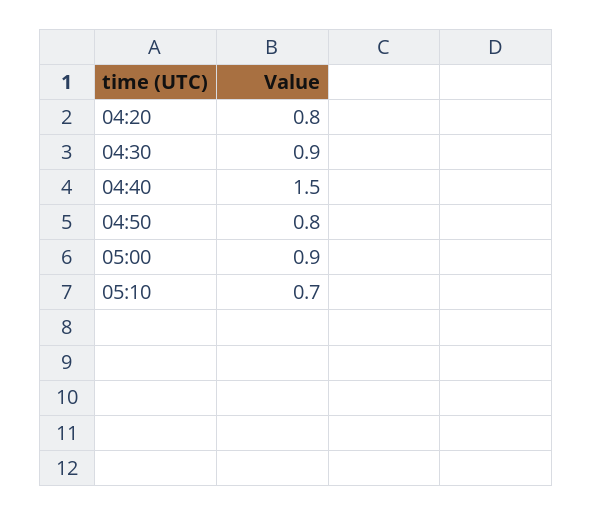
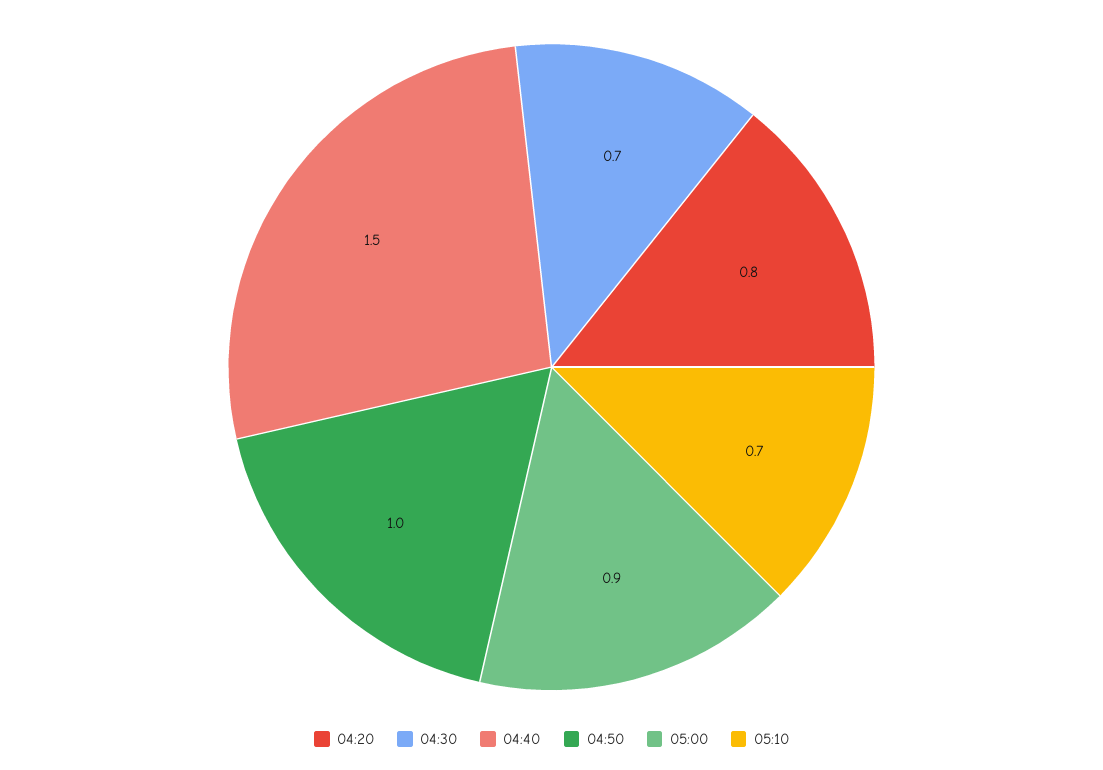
  {
    "04:20": 0.8,
-   "04:30": 0.9,
+   "04:30": 0.7,
    "04:40": 1.5,
-   "04:50": 0.8,
+   "04:50": 1,
    "05:00": 0.9,
    "05:10": 0.7
  }

